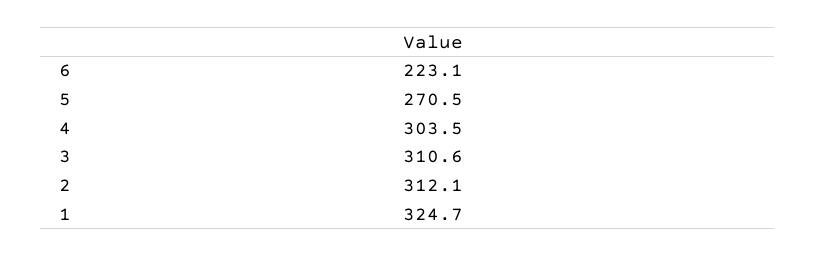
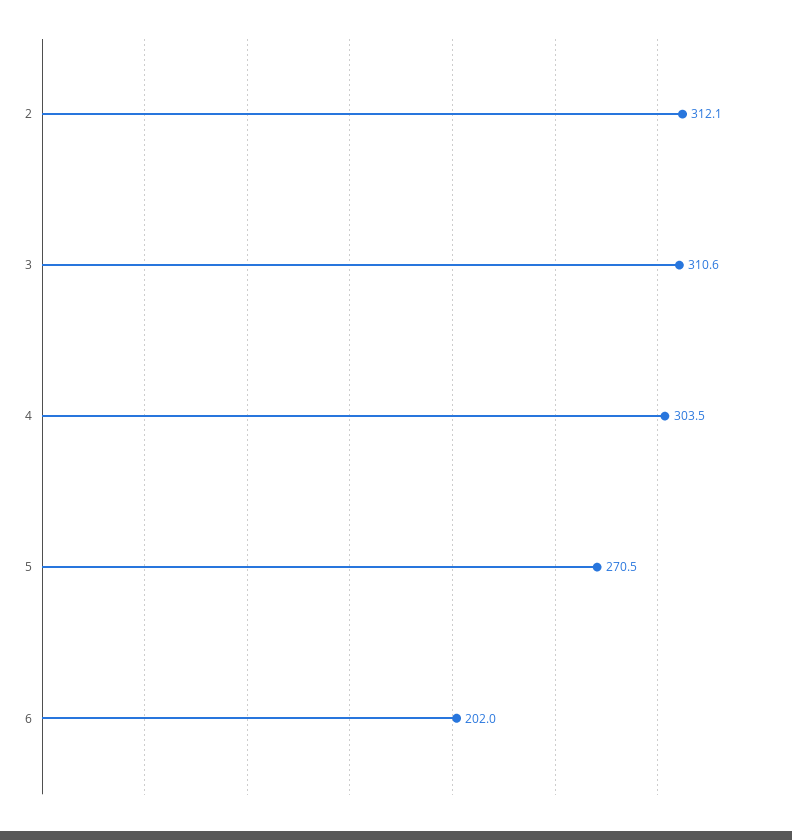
  {
-   "6": 223.1,
+   "6": 202,
    "5": 270.5,
    "4": 303.5,
    "3": 310.6,
-   "2": 312.1,
+   "2": 312.1
-   "1": 324.7
  }

